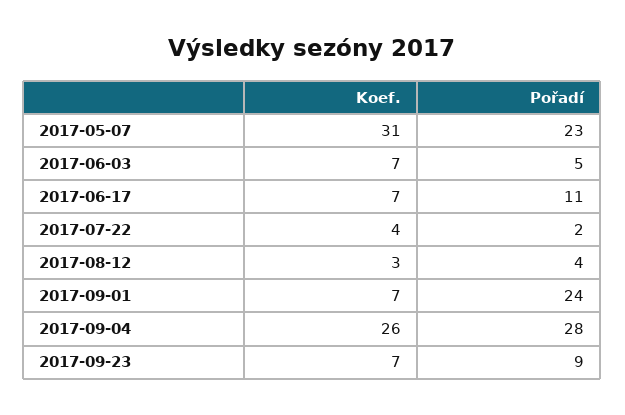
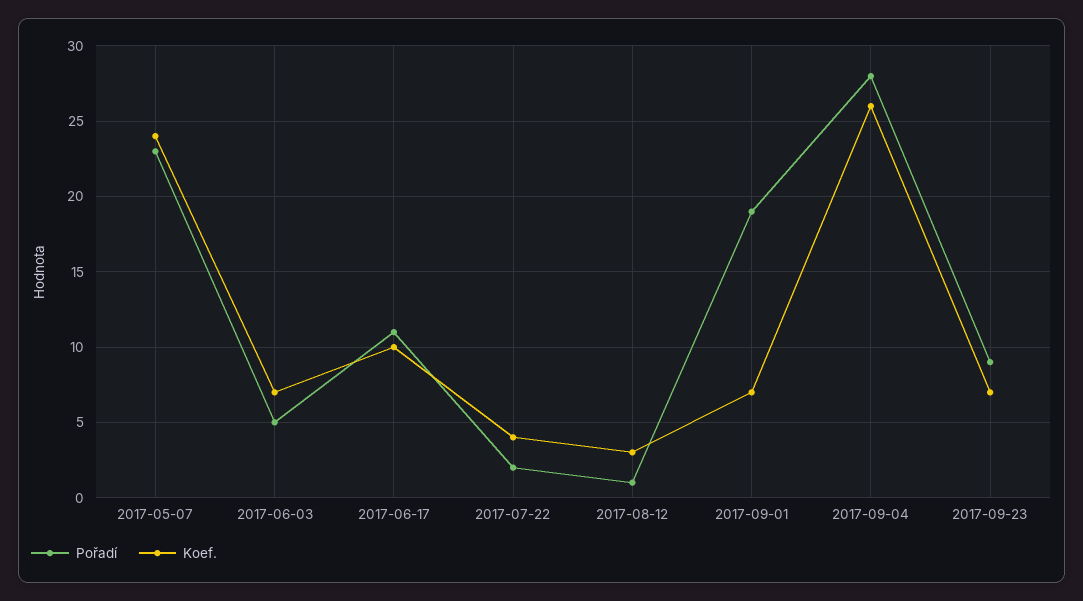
  {
    "Koef.": {
-     "2017-05-07": 31,
+     "2017-05-07": 24,
      "2017-06-03": 7,
-     "2017-06-17": 7,
+     "2017-06-17": 10,
      "2017-07-22": 4,
      "2017-08-12": 3,
      "2017-09-01": 7,
      "2017-09-04": 26,
      "2017-09-23": 7
    },
    "Pořadí": {
      "2017-05-07": 23,
      "2017-06-03": 5,
      "2017-06-17": 11,
      "2017-07-22": 2,
-     "2017-08-12": 4,
+     "2017-08-12": 1,
-     "2017-09-01": 24,
+     "2017-09-01": 19,
      "2017-09-04": 28,
      "2017-09-23": 9
    }
  }

